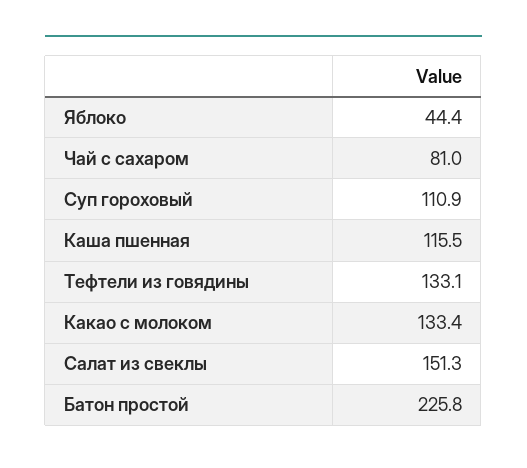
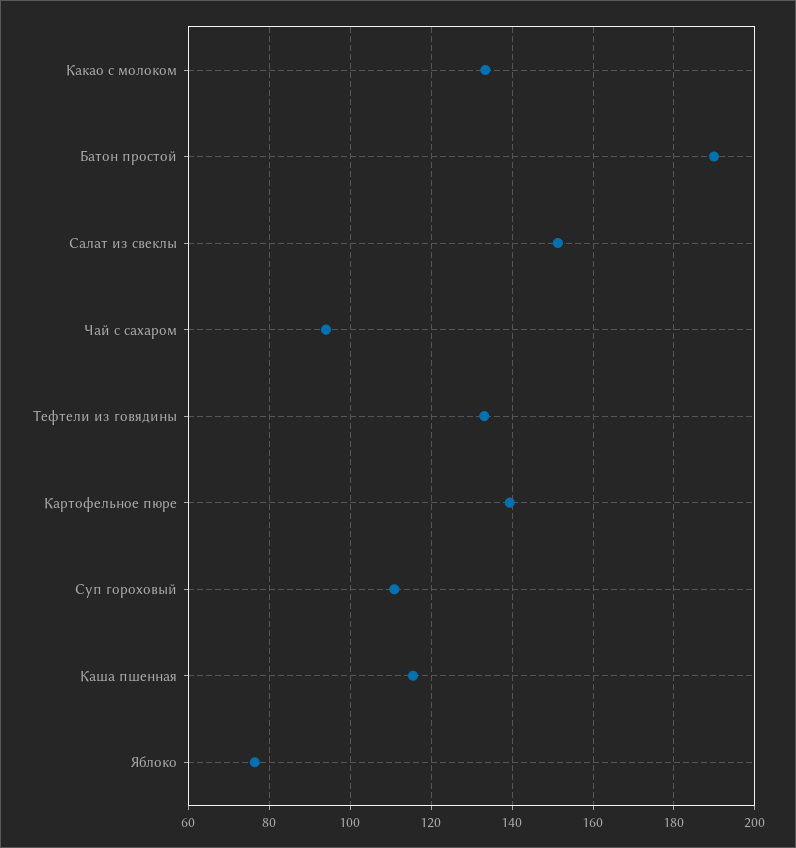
  {
-   "Яблоко": 44.4,
+   "Яблоко": 76,
-   "Чай с сахаром": 81,
+   "Чай с сахаром": 94,
    "Суп гороховый": 110.9,
    "Каша пшенная": 115.5,
    "Тефтели из говядины": 133.1,
    "Какао с молоком": 133.4,
    "Салат из свеклы": 151.3,
-   "Батон простой": 225.8
+   "Батон простой": 190,
+   "Картофельное пюре": 140
  }

